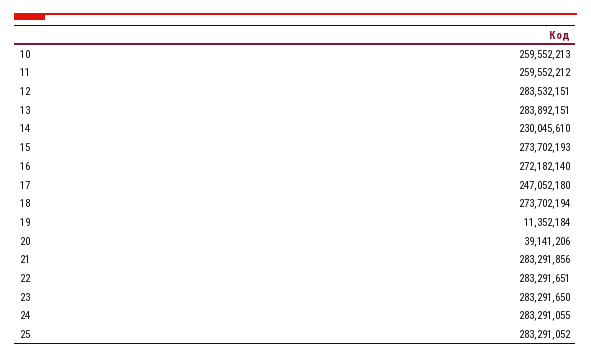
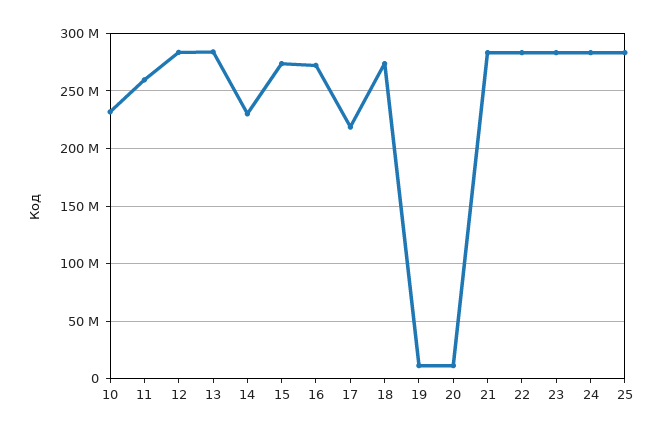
  {
-   "10": 259552213,
+   "10": 230000000,
    "11": 259552212,
    "12": 283532151,
    "13": 283892151,
    "14": 230045610,
    "15": 273702193,
    "16": 272182140,
-   "17": 247052180,
+   "17": 220000000,
    "18": 273702194,
    "19": 11352184,
-   "20": 39141206,
+   "20": 10000000,
    "21": 283291856,
    "22": 283291651,
    "23": 283291650,
    "24": 283291055,
    "25": 283291052
  }

